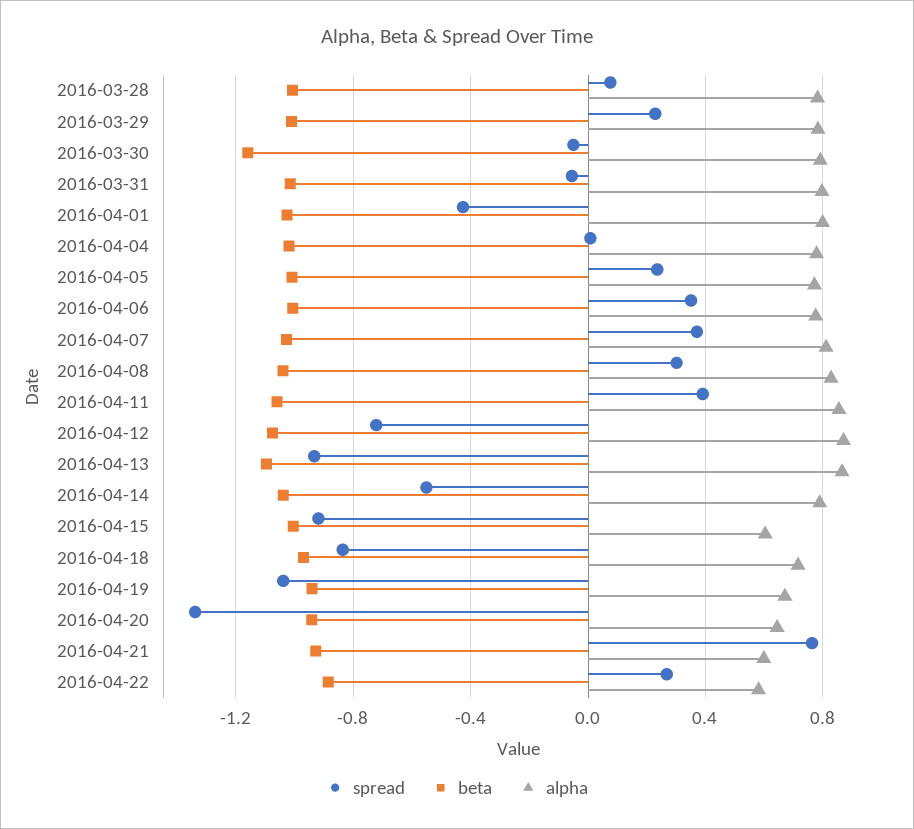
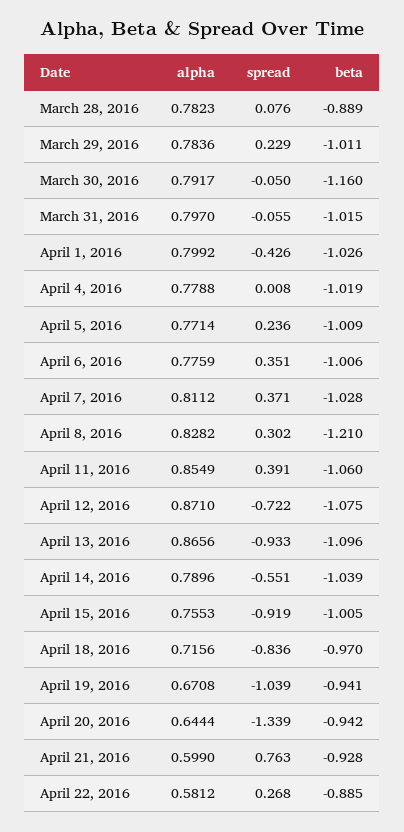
  {
    "spread": {
      "2016-03-28": 0.076,
      "2016-03-29": 0.229,
      "2016-03-30": -0.05,
      "2016-03-31": -0.055,
      "2016-04-01": -0.426,
      "2016-04-04": 0.008,
      "2016-04-05": 0.236,
      "2016-04-06": 0.351,
      "2016-04-07": 0.371,
      "2016-04-08": 0.302,
      "2016-04-11": 0.391,
      "2016-04-12": -0.722,
      "2016-04-13": -0.933,
      "2016-04-14": -0.551,
      "2016-04-15": -0.919,
      "2016-04-18": -0.836,
      "2016-04-19": -1.039,
      "2016-04-20": -1.339,
      "2016-04-21": 0.763,
      "2016-04-22": 0.268
    },
    "beta": {
-     "2016-03-28": -1,
+     "2016-03-28": -0.889,
      "2016-03-29": -1.011,
      "2016-03-30": -1.16,
      "2016-03-31": -1.015,
      "2016-04-01": -1.026,
      "2016-04-04": -1.019,
      "2016-04-05": -1.009,
      "2016-04-06": -1.006,
      "2016-04-07": -1.028,
-     "2016-04-08": -1.05,
+     "2016-04-08": -1.21,
      "2016-04-11": -1.06,
      "2016-04-12": -1.075,
      "2016-04-13": -1.096,
      "2016-04-14": -1.039,
      "2016-04-15": -1.005,
      "2016-04-18": -0.97,
      "2016-04-19": -0.941,
      "2016-04-20": -0.942,
      "2016-04-21": -0.928,
      "2016-04-22": -0.885
    },
    "alpha": {
      "2016-03-28": 0.7823,
      "2016-03-29": 0.7836,
      "2016-03-30": 0.7917,
      "2016-03-31": 0.797,
      "2016-04-01": 0.7992,
      "2016-04-04": 0.7788,
      "2016-04-05": 0.7714,
      "2016-04-06": 0.7759,
      "2016-04-07": 0.8112,
      "2016-04-08": 0.8282,
      "2016-04-11": 0.8549,
      "2016-04-12": 0.871,
      "2016-04-13": 0.8656,
      "2016-04-14": 0.7896,
-     "2016-04-15": 0.6,
+     "2016-04-15": 0.7553,
      "2016-04-18": 0.7156,
      "2016-04-19": 0.6708,
      "2016-04-20": 0.6444,
      "2016-04-21": 0.599,
      "2016-04-22": 0.5812
    }
  }

